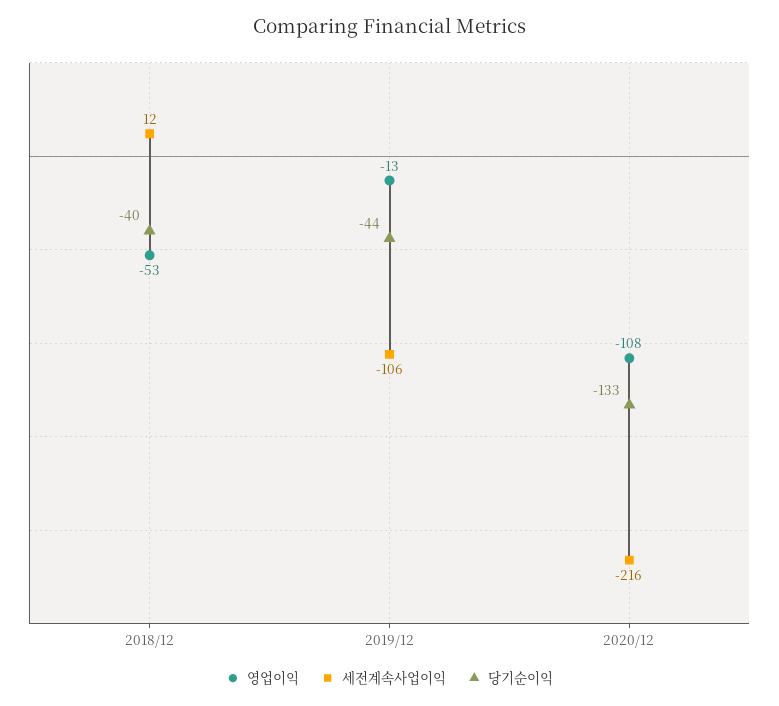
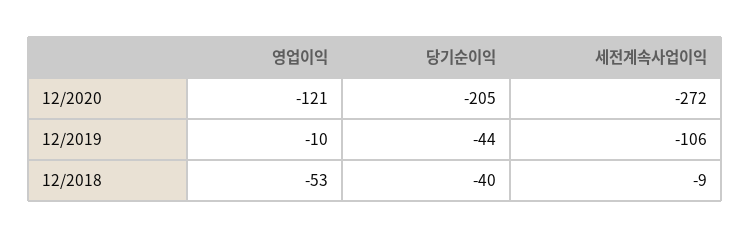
  {
    "영업이익": {
      "2018/12": -53,
-     "2019/12": -13,
+     "2019/12": -10,
-     "2020/12": -108
+     "2020/12": -121
    },
    "세전계속사업이익": {
-     "2018/12": 12,
+     "2018/12": -9,
      "2019/12": -106,
-     "2020/12": -216
+     "2020/12": -272
    },
    "당기순이익": {
      "2018/12": -40,
      "2019/12": -44,
-     "2020/12": -133
+     "2020/12": -205
    }
  }

